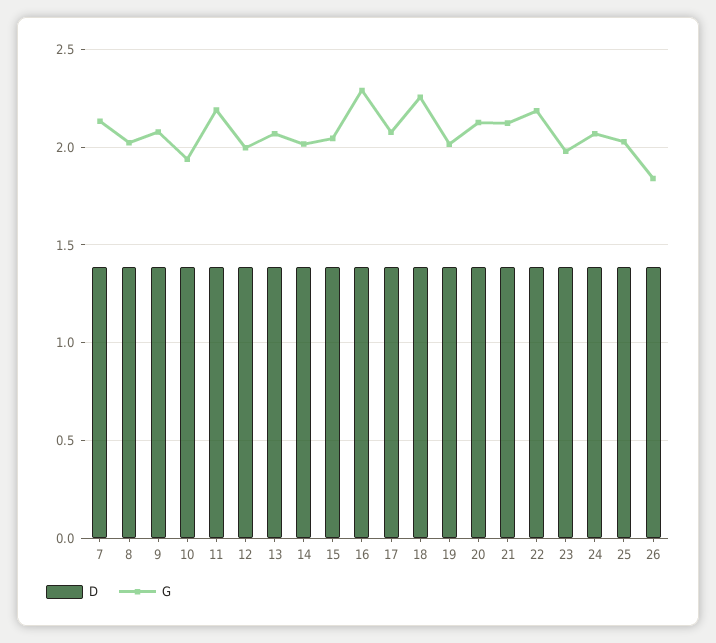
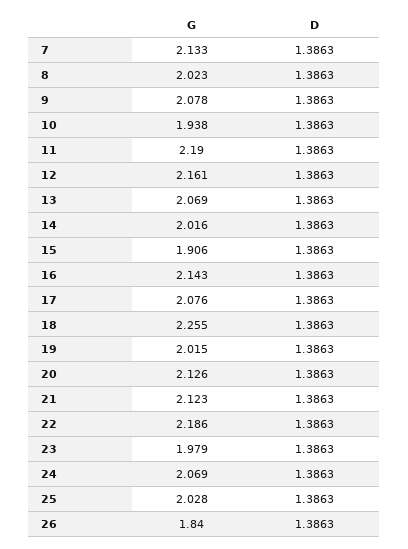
  {
    "D": {
      "7": 1.3863,
      "8": 1.3863,
      "9": 1.3863,
      "10": 1.3863,
      "11": 1.3863,
      "12": 1.3863,
      "13": 1.3863,
      "14": 1.3863,
      "15": 1.3863,
      "16": 1.3863,
      "17": 1.3863,
      "18": 1.3863,
      "19": 1.3863,
      "20": 1.3863,
      "21": 1.3863,
      "22": 1.3863,
      "23": 1.3863,
      "24": 1.3863,
      "25": 1.3863,
      "26": 1.3863
    },
    "G": {
      "7": 2.133,
      "8": 2.023,
      "9": 2.078,
      "10": 1.938,
      "11": 2.19,
-     "12": 2,
+     "12": 2.161,
      "13": 2.069,
      "14": 2.016,
-     "15": 2.05,
+     "15": 1.906,
-     "16": 2.3,
+     "16": 2.143,
      "17": 2.076,
      "18": 2.255,
      "19": 2.015,
      "20": 2.126,
      "21": 2.123,
      "22": 2.186,
      "23": 1.979,
      "24": 2.069,
      "25": 2.028,
      "26": 1.84
    }
  }

